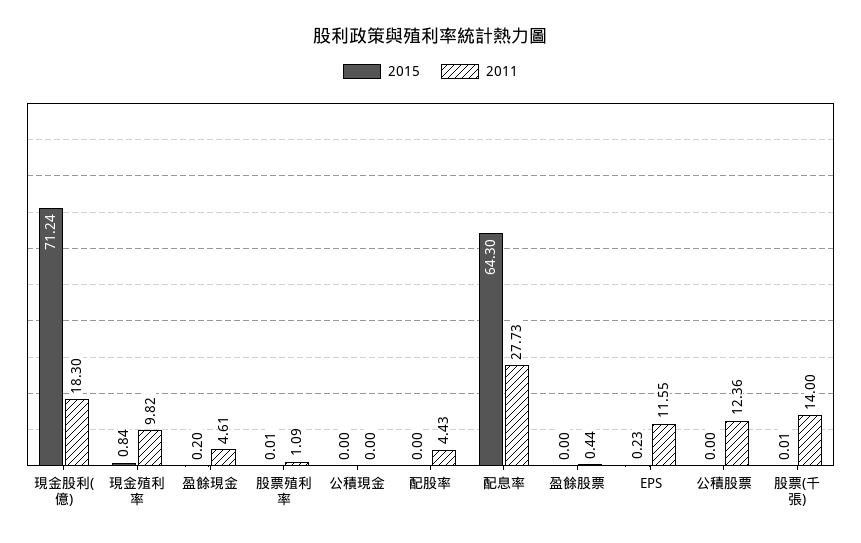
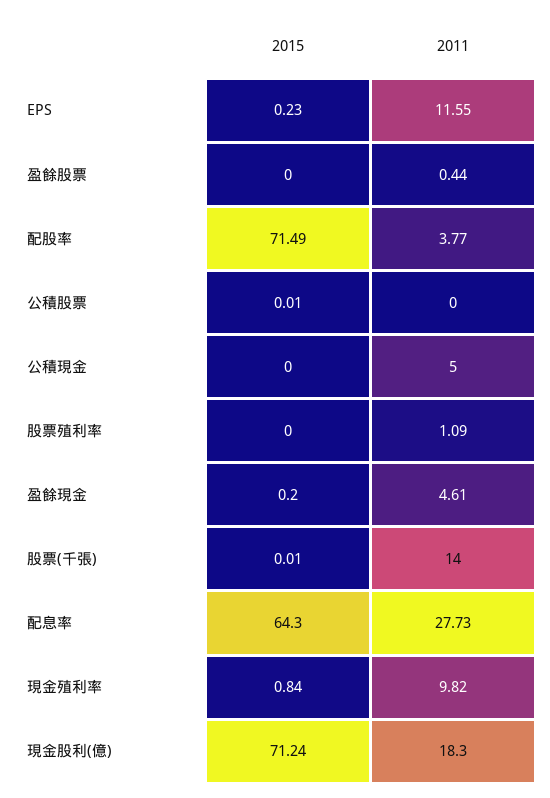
  {
    "2015": {
      "現金股利(億)": 71.24,
      "現金殖利率": 0.84,
      "盈餘現金": 0.2,
-     "股票殖利率": 0.01,
+     "股票殖利率": 0,
      "公積現金": 0,
-     "配股率": 0,
+     "配股率": 71.49,
      "配息率": 64.3,
      "盈餘股票": 0,
      "EPS": 0.23,
-     "公積股票": 0,
+     "公積股票": 0.01,
      "股票(千張)": 0.01
    },
    "2011": {
      "現金股利(億)": 18.3,
      "現金殖利率": 9.82,
      "盈餘現金": 4.61,
      "股票殖利率": 1.09,
-     "公積現金": 0,
+     "公積現金": 5,
-     "配股率": 4.43,
+     "配股率": 3.77,
      "配息率": 27.73,
      "盈餘股票": 0.44,
      "EPS": 11.55,
-     "公積股票": 12.36,
+     "公積股票": 0,
      "股票(千張)": 14
    }
  }

